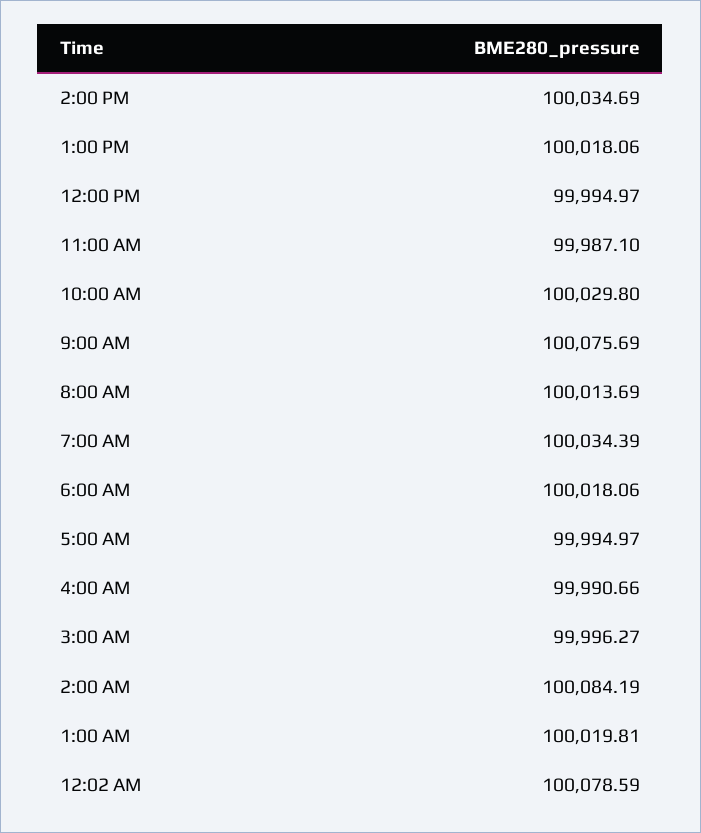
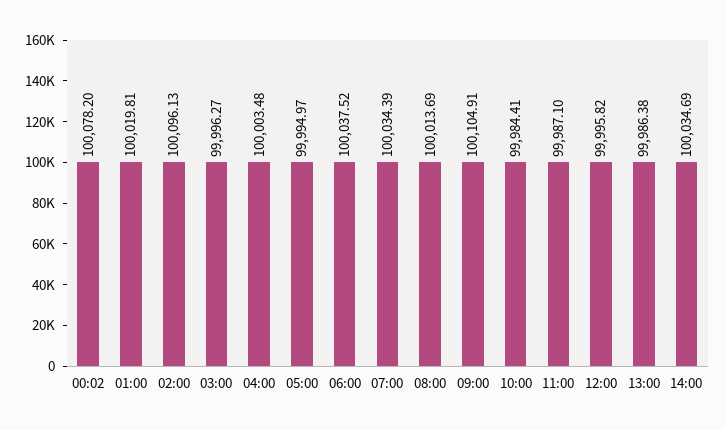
  {
    "2:00 PM": 100034.69,
-   "1:00 PM": 100018.06,
+   "1:00 PM": 99986.38,
-   "12:00 PM": 99994.97,
+   "12:00 PM": 99995.82,
    "11:00 AM": 99987.1,
-   "10:00 AM": 100029.8,
+   "10:00 AM": 99984.41,
-   "9:00 AM": 100075.69,
+   "9:00 AM": 100104.91,
    "8:00 AM": 100013.69,
    "7:00 AM": 100034.39,
-   "6:00 AM": 100018.06,
+   "6:00 AM": 100037.52,
    "5:00 AM": 99994.97,
-   "4:00 AM": 99990.66,
+   "4:00 AM": 100003.48,
    "3:00 AM": 99996.27,
-   "2:00 AM": 100084.19,
+   "2:00 AM": 100096.13,
    "1:00 AM": 100019.81,
-   "12:02 AM": 100078.59
+   "12:02 AM": 100078.2
  }

